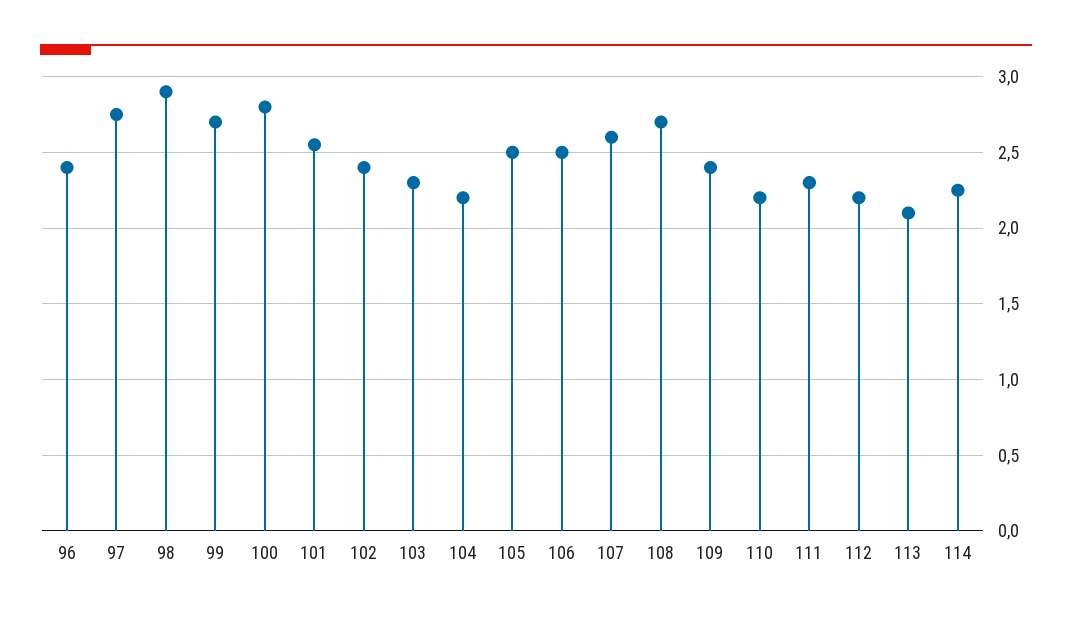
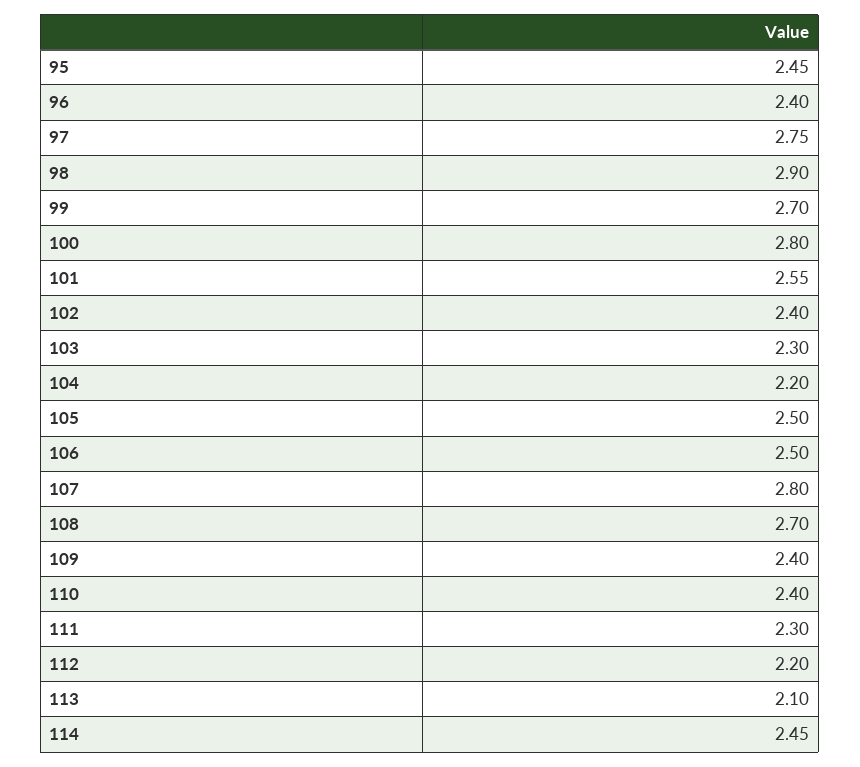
  {
    "96": 2.4,
    "97": 2.75,
    "98": 2.9,
    "99": 2.7,
    "100": 2.8,
    "101": 2.55,
    "102": 2.4,
    "103": 2.3,
    "104": 2.2,
    "105": 2.5,
    "106": 2.5,
-   "107": 2.6,
+   "107": 2.8,
    "108": 2.7,
    "109": 2.4,
-   "110": 2.2,
+   "110": 2.4,
    "111": 2.3,
    "112": 2.2,
    "113": 2.1,
-   "114": 2.25
+   "114": 2.45,
+   "95": 2.45
  }

